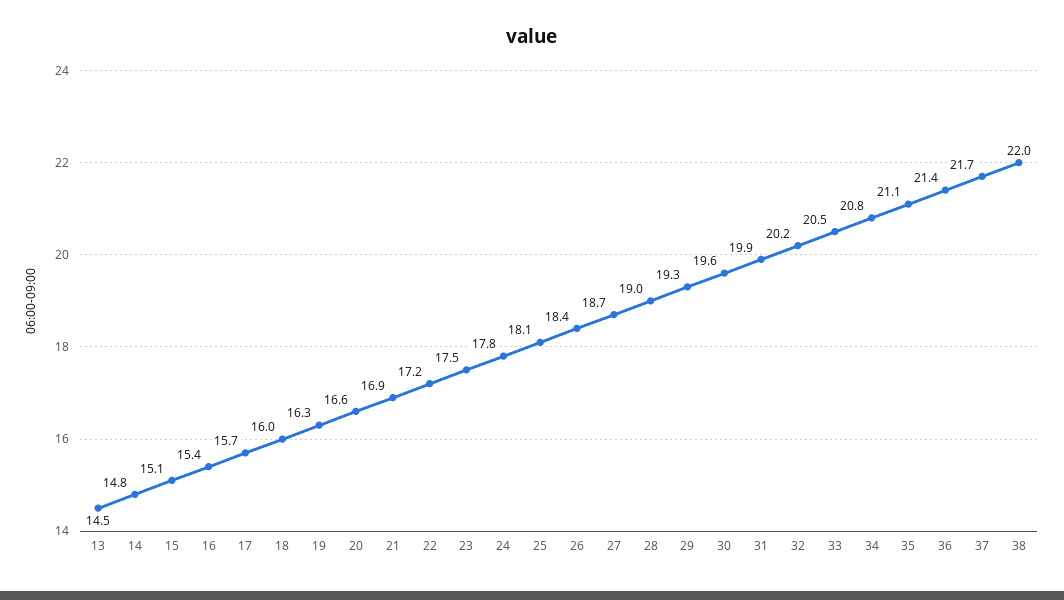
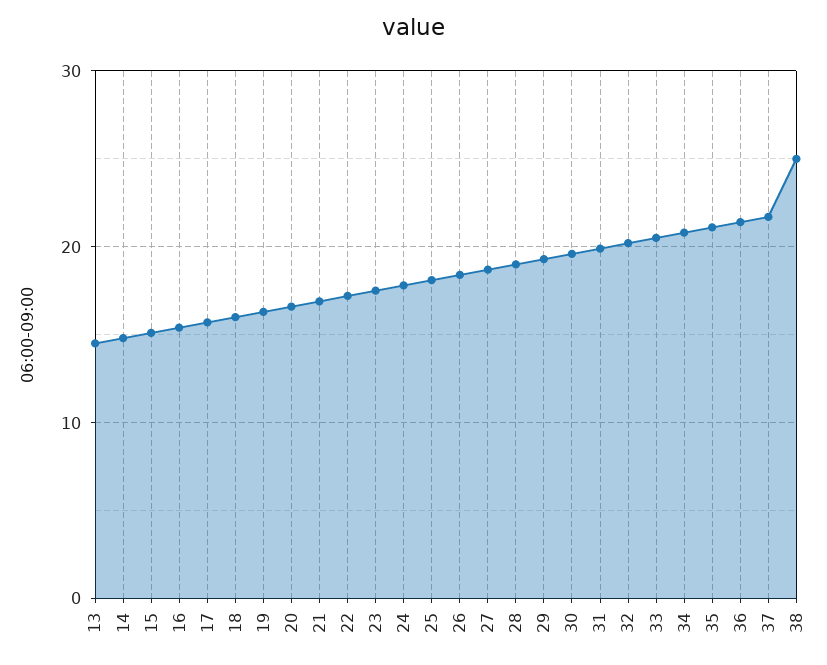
  {
    "13": 14.5,
    "14": 14.8,
    "15": 15.1,
    "16": 15.4,
    "17": 15.7,
    "18": 16,
    "19": 16.3,
    "20": 16.6,
    "21": 16.9,
    "22": 17.2,
    "23": 17.5,
    "24": 17.8,
    "25": 18.1,
    "26": 18.4,
    "27": 18.7,
    "28": 19,
    "29": 19.3,
    "30": 19.6,
    "31": 19.9,
    "32": 20.2,
    "33": 20.5,
    "34": 20.8,
    "35": 21.1,
    "36": 21.4,
    "37": 21.7,
-   "38": 22
+   "38": 25
  }

